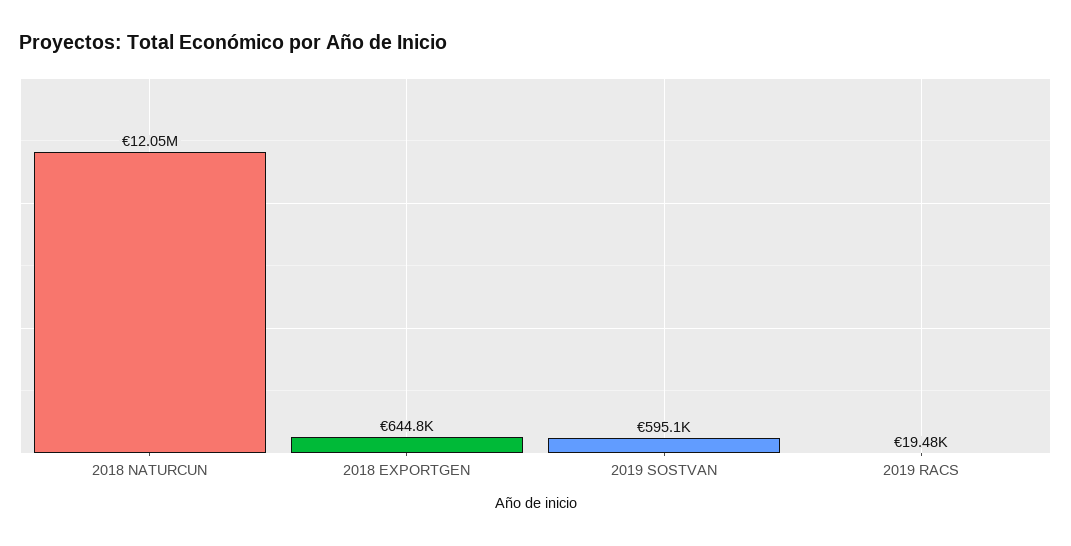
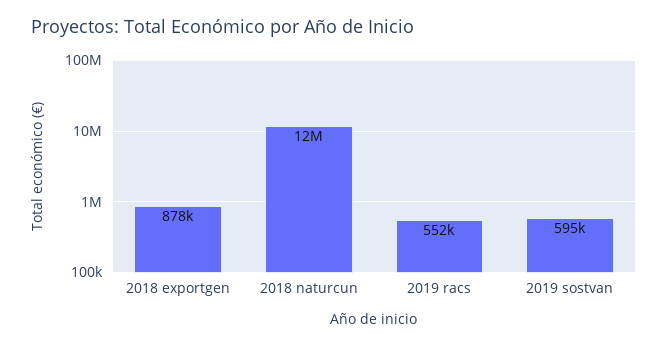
  {
    "2018 NATURCUN": 12050000,
-   "2018 EXPORTGEN": 644800,
+   "2018 EXPORTGEN": 878000,
    "2019 SOSTVAN": 595100,
-   "2019 RACS": 19480
+   "2019 RACS": 552000
  }

